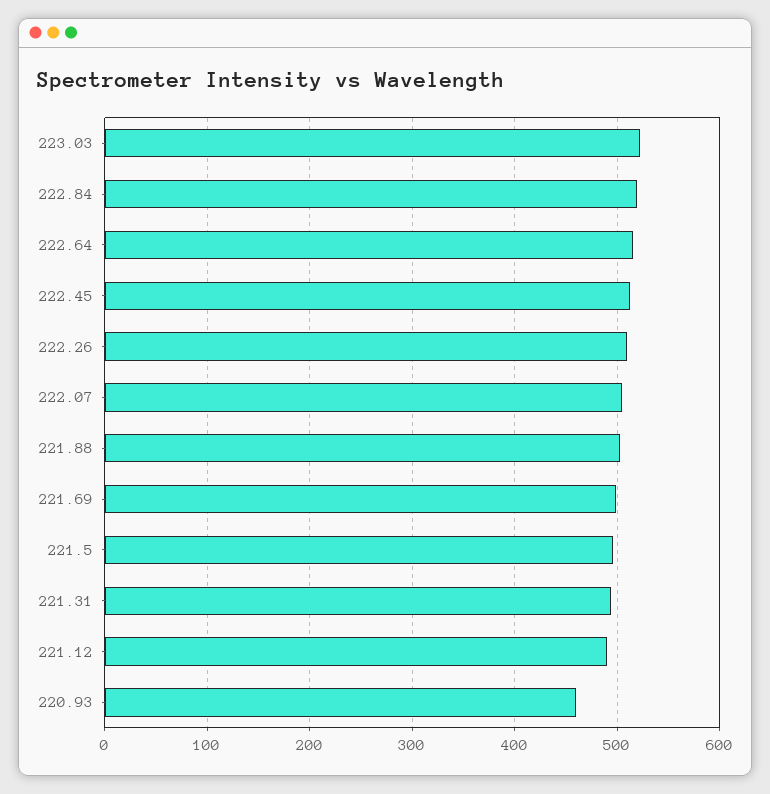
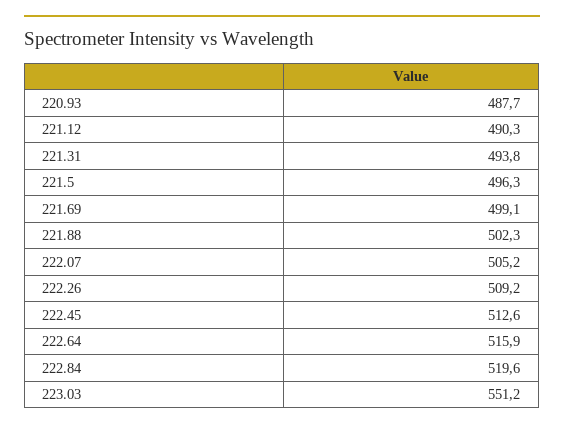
  {
-   "223.03": 520,
+   "223.03": 551.2,
    "222.84": 519.6,
    "222.64": 515.9,
    "222.45": 512.6,
    "222.26": 509.2,
    "222.07": 505.2,
    "221.88": 502.3,
    "221.69": 499.1,
    "221.5": 496.3,
    "221.31": 493.8,
    "221.12": 490.3,
-   "220.93": 460
+   "220.93": 487.7
  }

